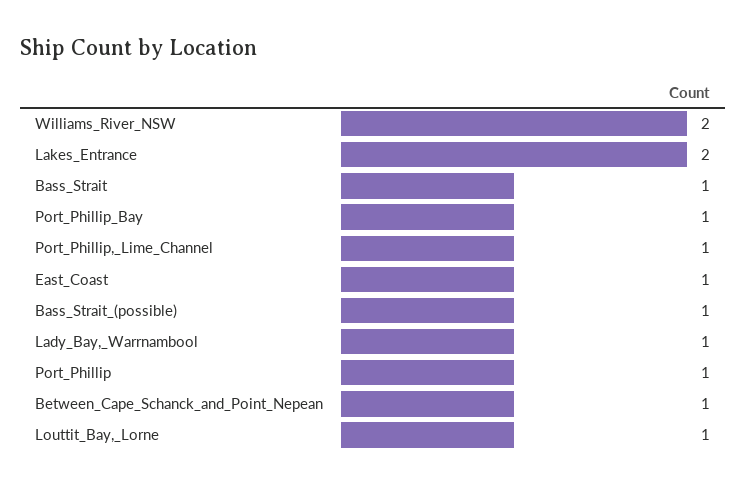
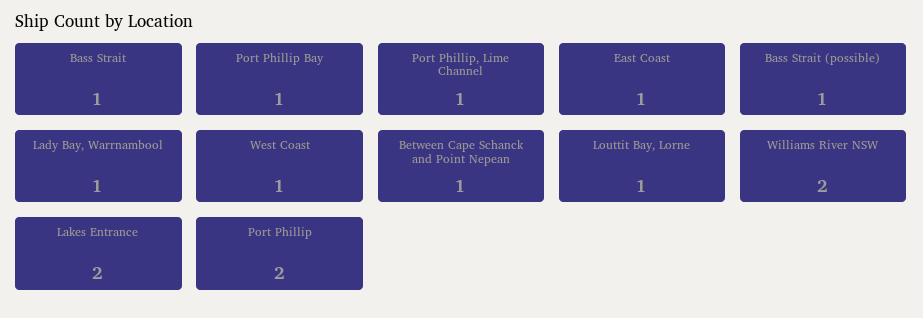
  {
    "Williams_River_NSW": 2,
    "Lakes_Entrance": 2,
    "Bass_Strait": 1,
    "Port_Phillip_Bay": 1,
    "Port_Phillip,_Lime_Channel": 1,
    "East_Coast": 1,
    "Bass_Strait_(possible)": 1,
    "Lady_Bay,_Warrnambool": 1,
-   "Port_Phillip": 1,
+   "Port_Phillip": 2,
    "Between_Cape_Schanck_and_Point_Nepean": 1,
-   "Louttit_Bay,_Lorne": 1
+   "Louttit_Bay,_Lorne": 1,
+   "West Coast": 1
  }

